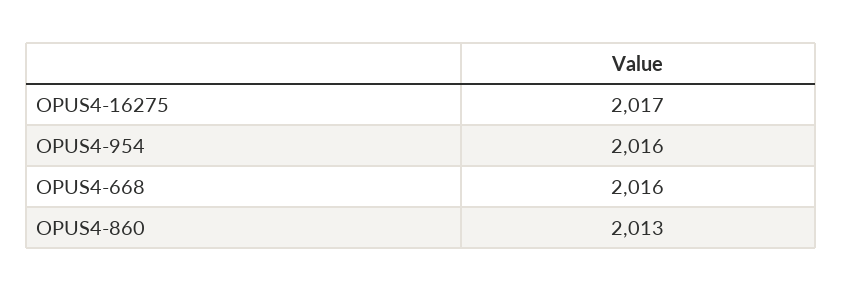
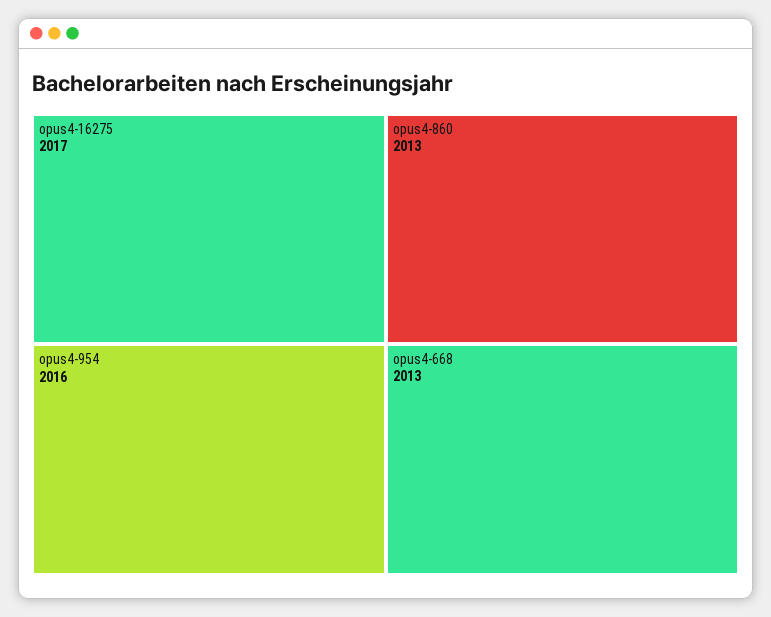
  {
    "OPUS4-16275": 2017,
    "OPUS4-954": 2016,
-   "OPUS4-668": 2016,
+   "OPUS4-668": 2013,
    "OPUS4-860": 2013
  }

